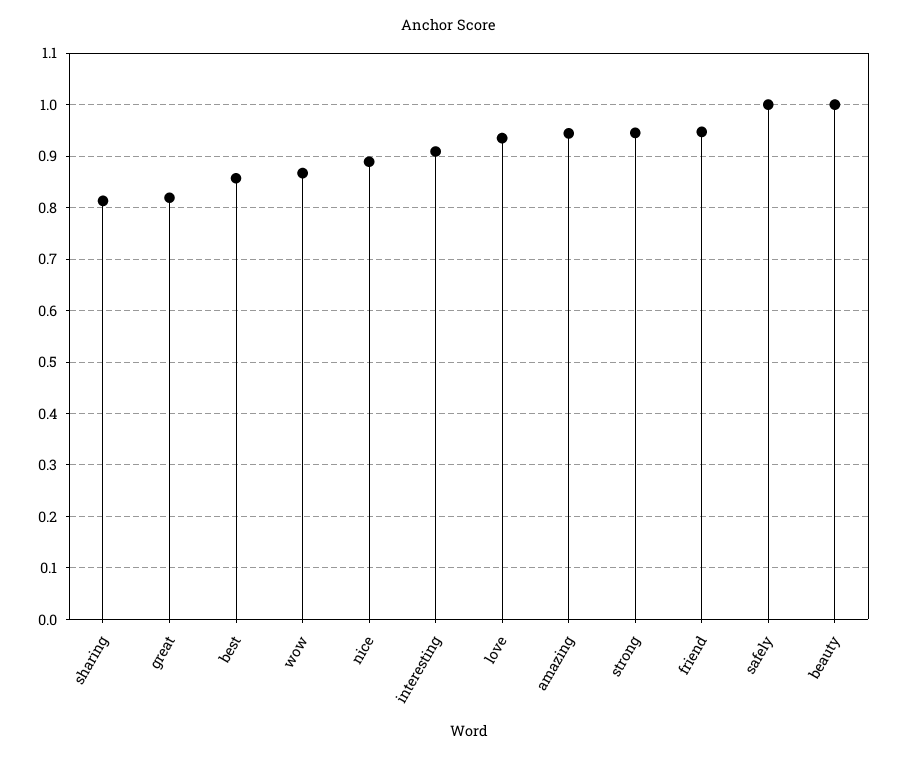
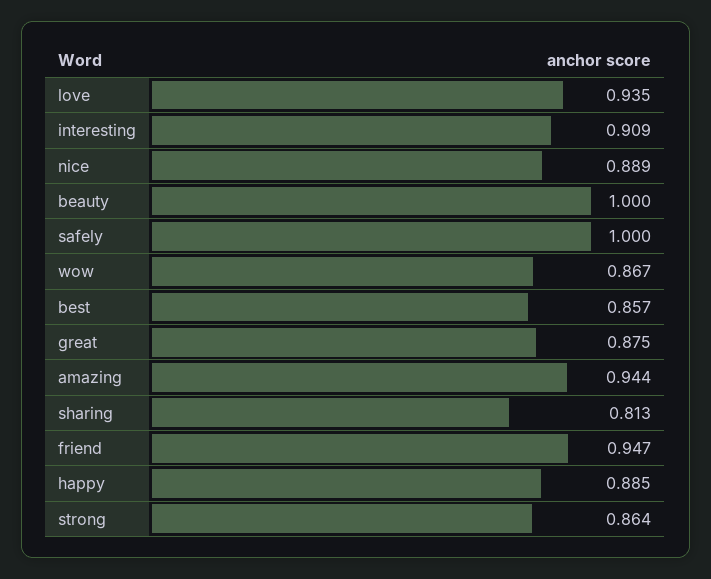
  {
    "sharing": 0.813,
-   "great": 0.82,
+   "great": 0.875,
    "best": 0.857,
    "wow": 0.867,
    "nice": 0.889,
    "interesting": 0.909,
    "love": 0.935,
    "amazing": 0.944,
-   "strong": 0.94,
+   "strong": 0.864,
    "friend": 0.947,
    "safely": 1,
-   "beauty": 1
+   "beauty": 1,
+   "happy": 0.885
  }

